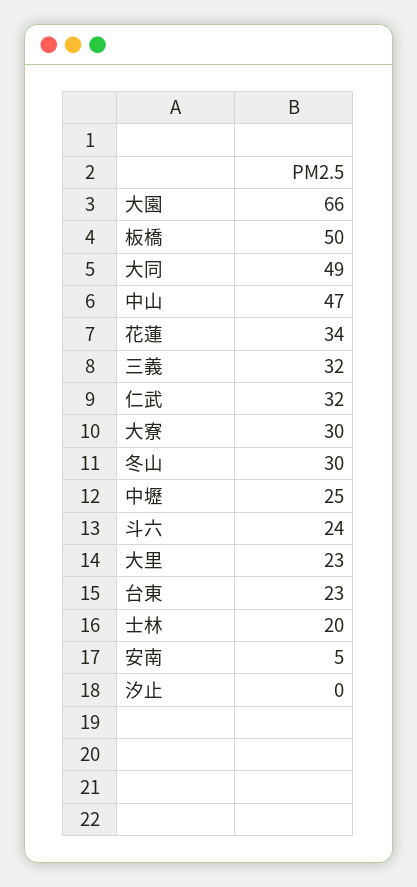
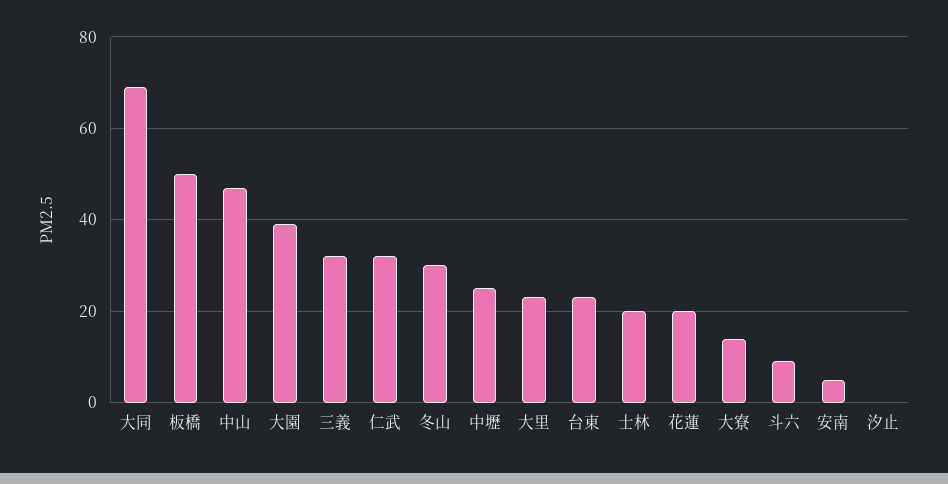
  {
-   "大園": 66,
+   "大園": 40,
    "板橋": 50,
-   "大同": 49,
+   "大同": 70,
    "中山": 47,
-   "花蓮": 34,
+   "花蓮": 20,
    "三義": 32,
    "仁武": 32,
-   "大寮": 30,
+   "大寮": 15,
    "冬山": 30,
    "中壢": 25,
-   "斗六": 24,
+   "斗六": 10,
    "大里": 23,
    "台東": 23,
    "士林": 20,
    "安南": 5,
    "汐止": 0
  }

